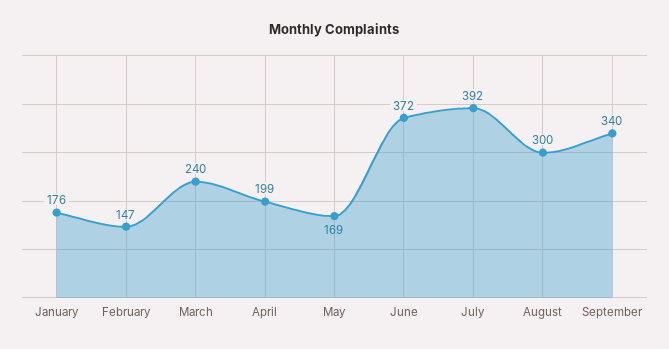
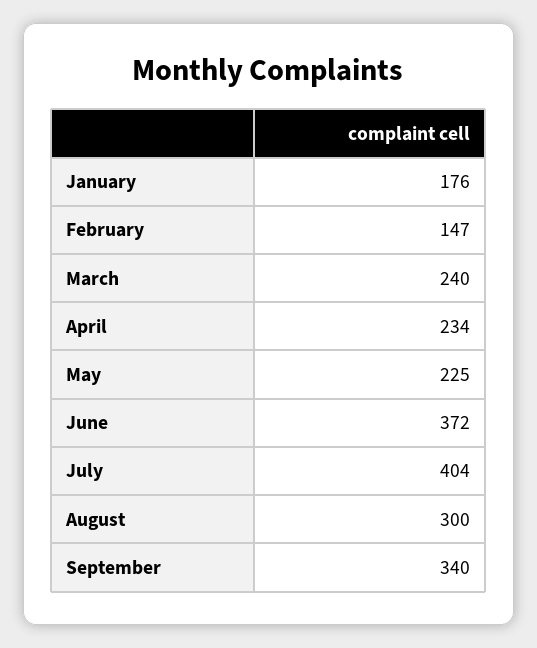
  {
    "January": 176,
    "February": 147,
    "March": 240,
-   "April": 199,
+   "April": 234,
-   "May": 169,
+   "May": 225,
    "June": 372,
-   "July": 392,
+   "July": 404,
    "August": 300,
    "September": 340
  }

